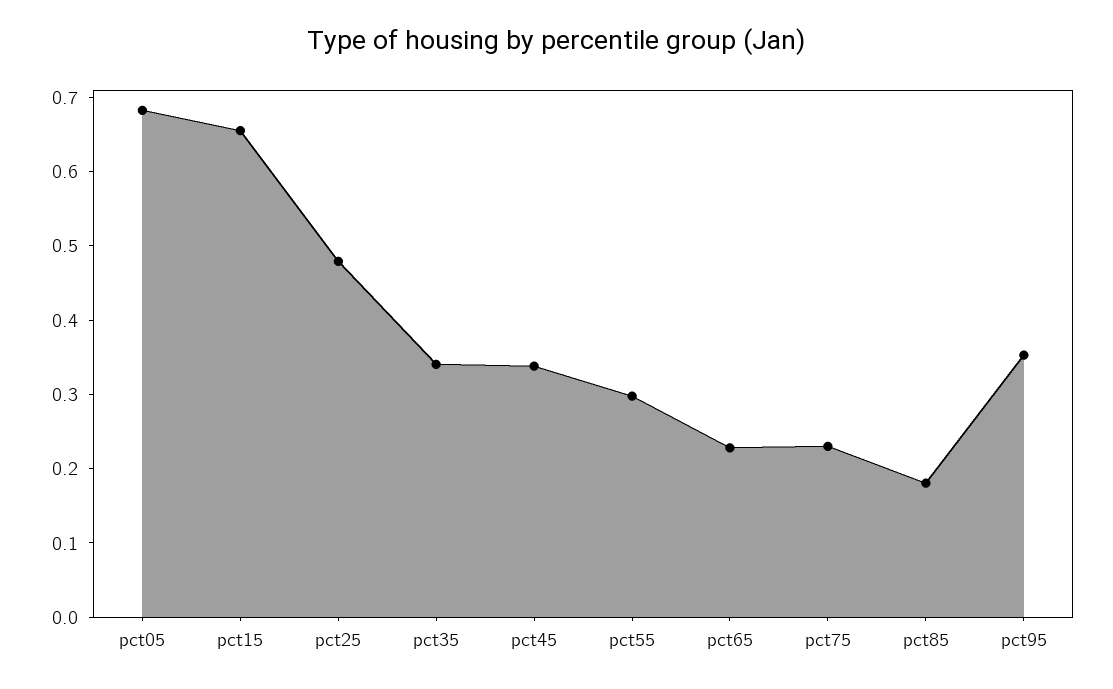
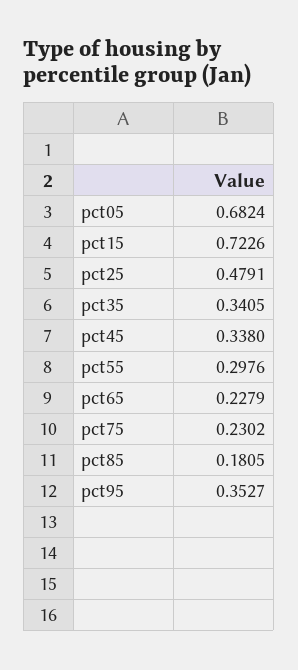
  {
    "pct05": 0.6824,
-   "pct15": 0.66,
+   "pct15": 0.7226,
    "pct25": 0.4791,
    "pct35": 0.3405,
    "pct45": 0.338,
    "pct55": 0.2976,
    "pct65": 0.2279,
    "pct75": 0.2302,
    "pct85": 0.1805,
    "pct95": 0.3527
  }

